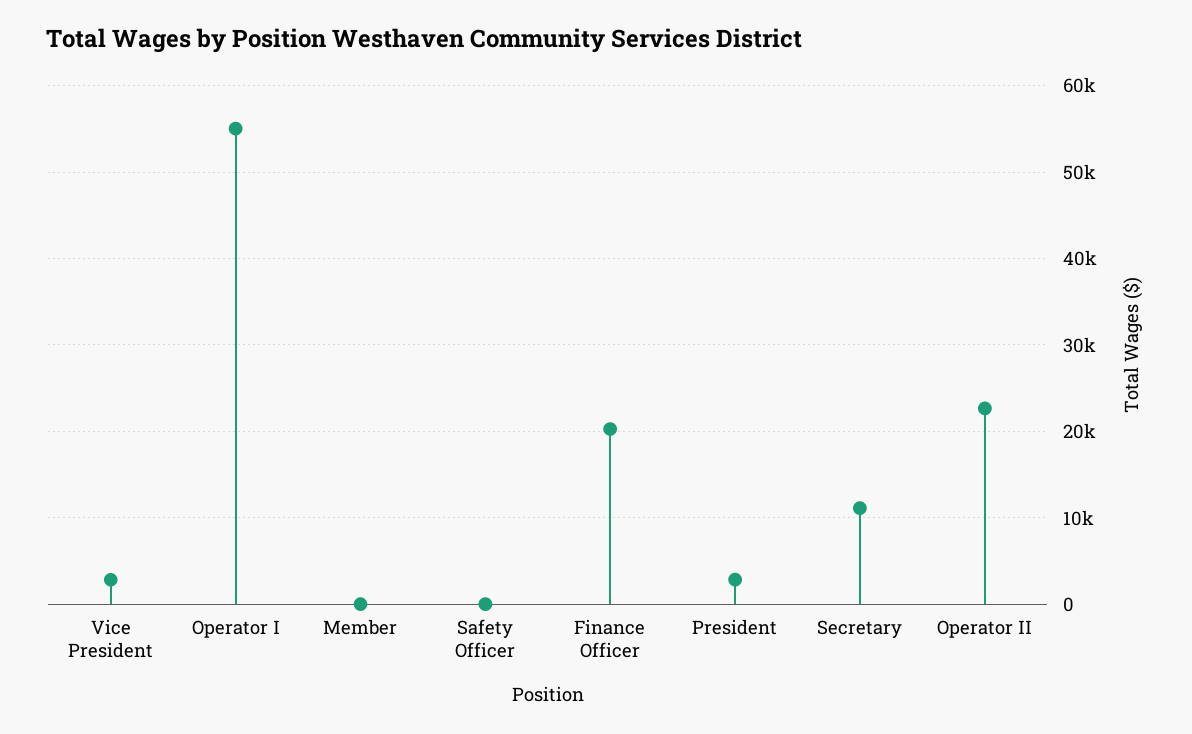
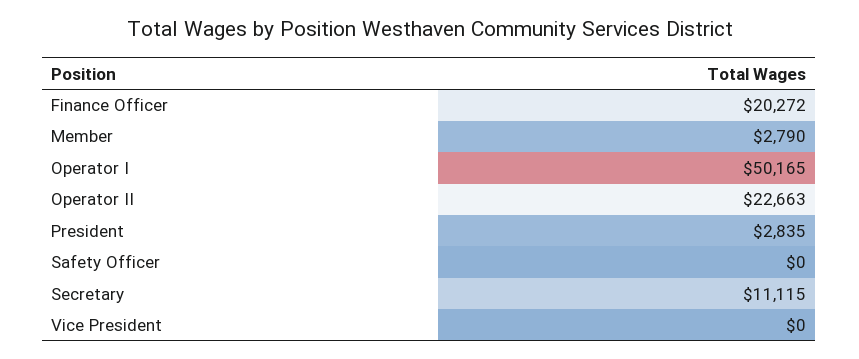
  {
-   "Vice President": 3000,
+   "Vice President": 0,
-   "Operator I": 55000,
+   "Operator I": 50165,
-   "Member": 0,
+   "Member": 2790,
    "Safety Officer": 0,
    "Finance Officer": 20272,
    "President": 2835,
    "Secretary": 11115,
    "Operator II": 22663
  }

